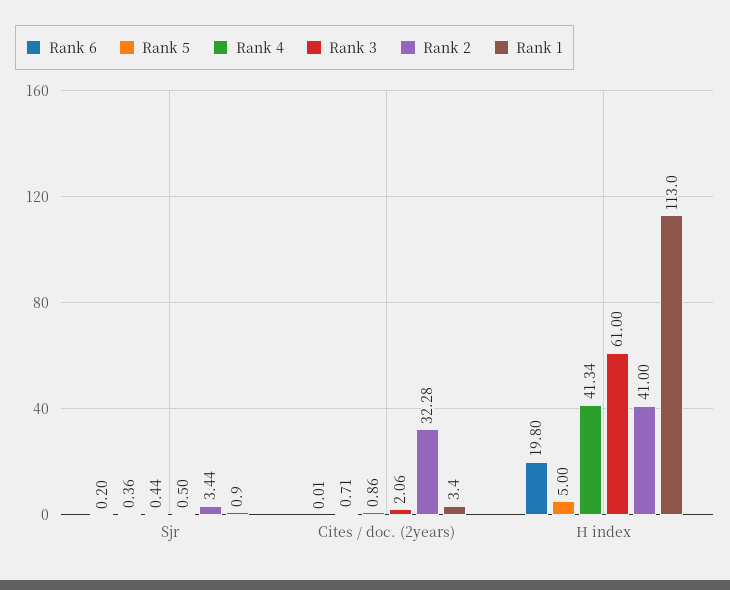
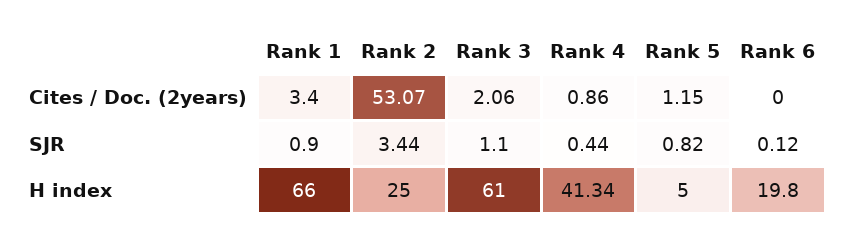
  {
    "Rank 6": {
-     "Sjr": 0.2,
+     "Sjr": 0.12,
-     "Cites / doc. (2years)": 0.01,
+     "Cites / doc. (2years)": 0,
      "H index": 19.8
    },
    "Rank 5": {
-     "Sjr": 0.36,
+     "Sjr": 0.82,
-     "Cites / doc. (2years)": 0.71,
+     "Cites / doc. (2years)": 1.15,
      "H index": 5
    },
    "Rank 4": {
      "Sjr": 0.44,
      "Cites / doc. (2years)": 0.86,
      "H index": 41.34
    },
    "Rank 3": {
-     "Sjr": 0.5,
+     "Sjr": 1.1,
      "Cites / doc. (2years)": 2.06,
      "H index": 61
    },
    "Rank 2": {
      "Sjr": 3.44,
-     "Cites / doc. (2years)": 32.28,
+     "Cites / doc. (2years)": 53.07,
-     "H index": 41
+     "H index": 25
    },
    "Rank 1": {
      "Sjr": 0.9,
      "Cites / doc. (2years)": 3.4,
-     "H index": 113
+     "H index": 66
    }
  }

